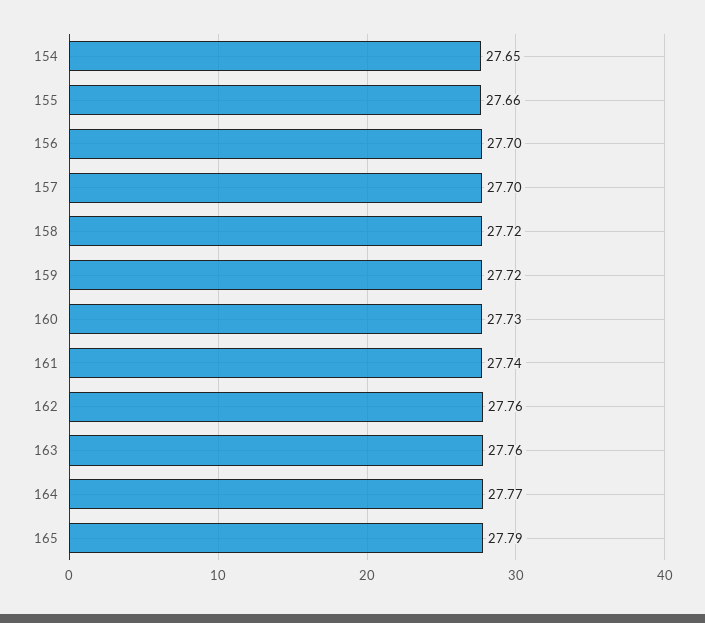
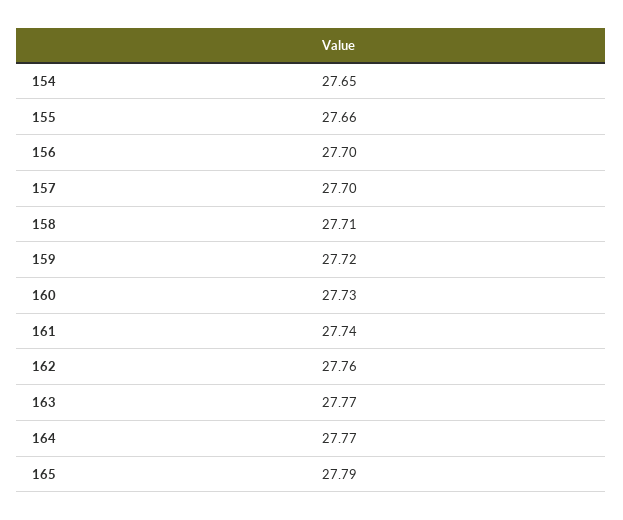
  {
    "154": 27.65,
    "155": 27.66,
    "156": 27.7,
    "157": 27.7,
-   "158": 27.72,
+   "158": 27.71,
    "159": 27.72,
    "160": 27.73,
    "161": 27.74,
    "162": 27.76,
-   "163": 27.76,
+   "163": 27.77,
    "164": 27.77,
    "165": 27.79
  }

